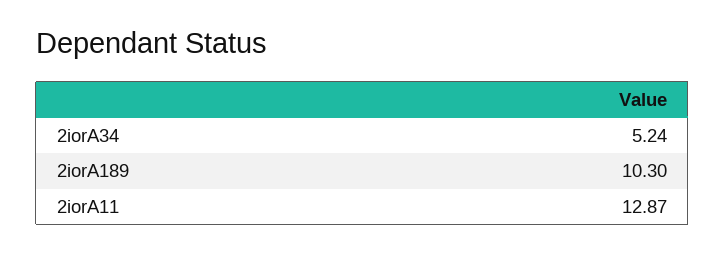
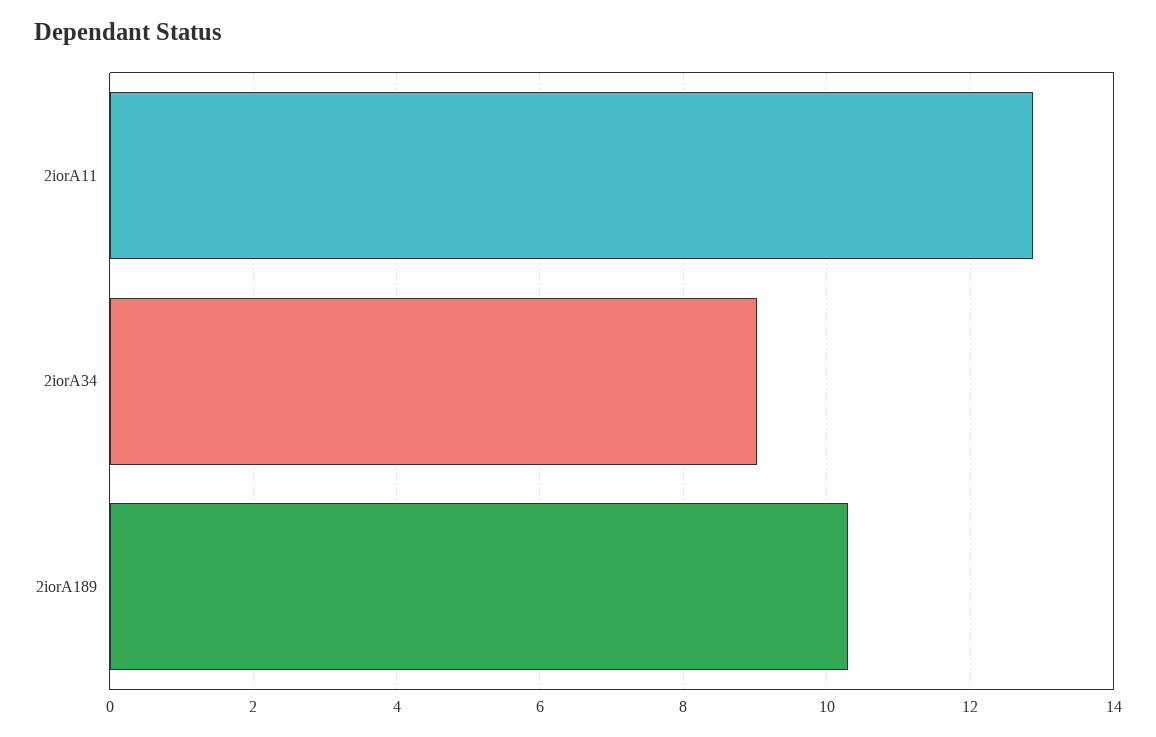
  {
-   "2iorA34": 5.24,
+   "2iorA34": 9,
    "2iorA189": 10.3,
    "2iorA11": 12.87
  }

